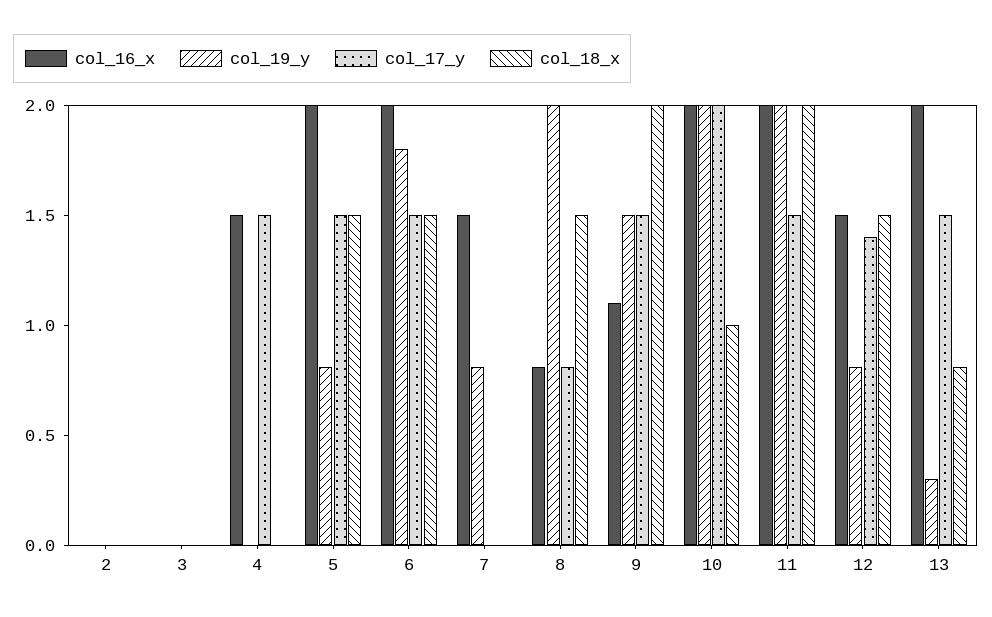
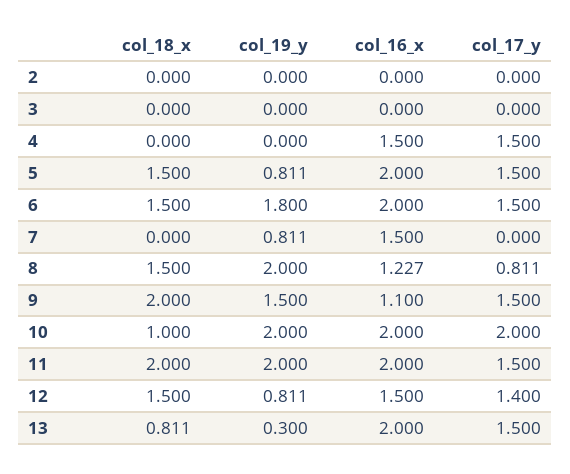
  {
    "col_16_x": {
      "2": 0,
      "3": 0,
      "4": 1.5,
      "5": 2,
      "6": 2,
      "7": 1.5,
-     "8": 0.8,
+     "8": 1.227,
      "9": 1.1,
      "10": 2,
      "11": 2,
      "12": 1.5,
      "13": 2
    },
    "col_19_y": {
      "2": 0,
      "3": 0,
      "4": 0,
      "5": 0.811,
      "6": 1.8,
      "7": 0.811,
      "8": 2,
      "9": 1.5,
      "10": 2,
      "11": 2,
      "12": 0.811,
      "13": 0.3
    },
    "col_17_y": {
      "2": 0,
      "3": 0,
      "4": 1.5,
      "5": 1.5,
      "6": 1.5,
      "7": 0,
      "8": 0.811,
      "9": 1.5,
      "10": 2,
      "11": 1.5,
      "12": 1.4,
      "13": 1.5
    },
    "col_18_x": {
      "2": 0,
      "3": 0,
      "4": 0,
      "5": 1.5,
      "6": 1.5,
      "7": 0,
      "8": 1.5,
      "9": 2,
      "10": 1,
      "11": 2,
      "12": 1.5,
      "13": 0.811
    }
  }

